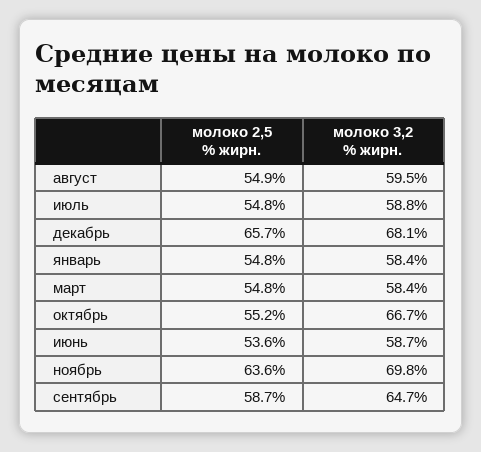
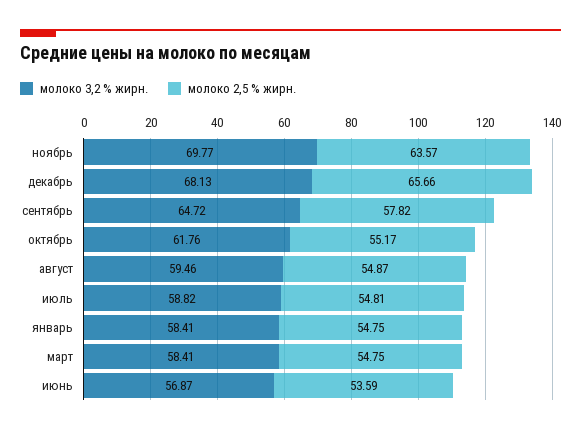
  {
    "молоко 2,5 % жирн.": {
      "август": 54.87,
      "июль": 54.81,
      "декабрь": 65.66,
      "январь": 54.75,
      "март": 54.75,
      "октябрь": 55.17,
      "июнь": 53.59,
      "ноябрь": 63.57,
-     "сентябрь": 58.7
+     "сентябрь": 57.82
    },
    "молоко 3,2 % жирн.": {
      "август": 59.46,
      "июль": 58.82,
      "декабрь": 68.13,
      "январь": 58.41,
      "март": 58.41,
-     "октябрь": 66.7,
+     "октябрь": 61.76,
-     "июнь": 58.7,
+     "июнь": 56.87,
      "ноябрь": 69.77,
      "сентябрь": 64.72
    }
  }

